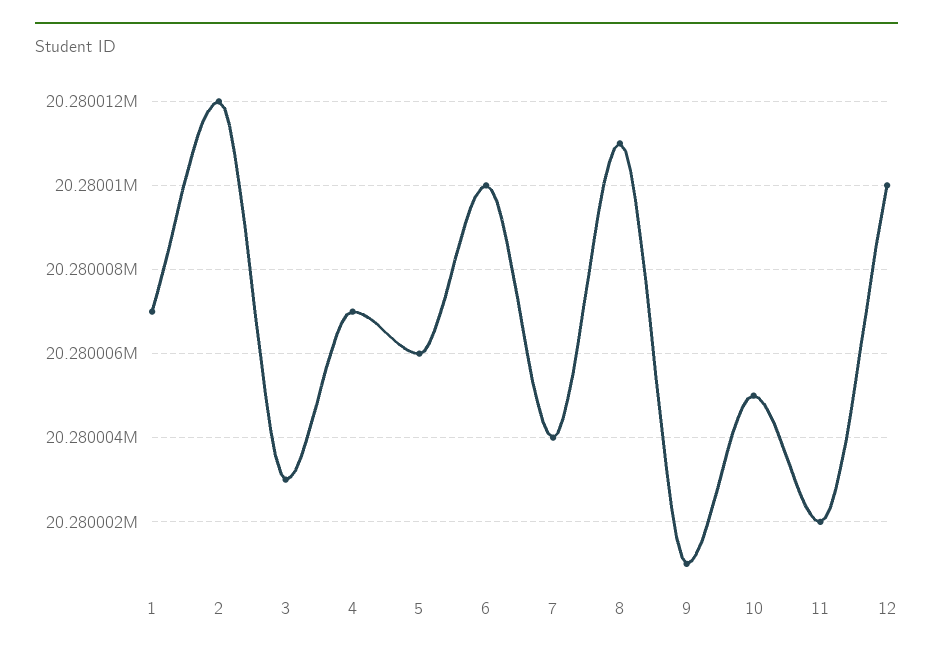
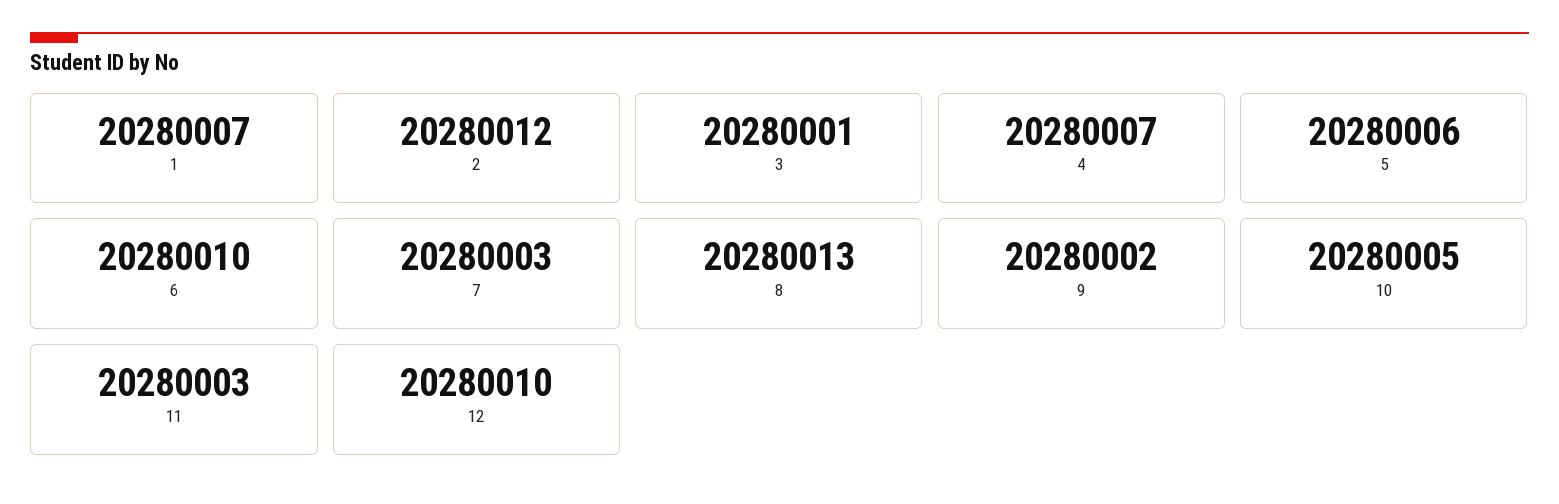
  {
    "1": 20280007,
    "2": 20280012,
-   "3": 20280003,
+   "3": 20280001,
    "4": 20280007,
    "5": 20280006,
    "6": 20280010,
-   "7": 20280004,
+   "7": 20280003,
-   "8": 20280011,
+   "8": 20280013,
-   "9": 20280001,
+   "9": 20280002,
    "10": 20280005,
-   "11": 20280002,
+   "11": 20280003,
    "12": 20280010
  }

